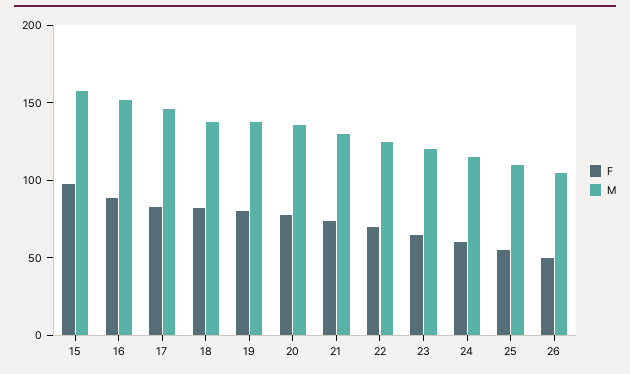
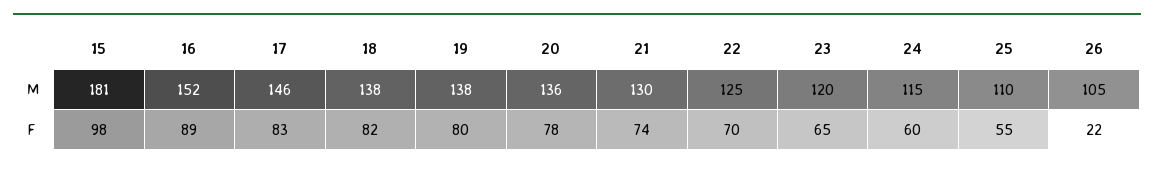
  {
    "F": {
      "15": 98,
      "16": 89,
      "17": 83,
      "18": 82,
      "19": 80,
      "20": 78,
      "21": 74,
      "22": 70,
      "23": 65,
      "24": 60,
      "25": 55,
-     "26": 50
+     "26": 22
    },
    "M": {
-     "15": 160,
+     "15": 181,
      "16": 152,
      "17": 146,
      "18": 138,
      "19": 138,
      "20": 136,
      "21": 130,
      "22": 125,
      "23": 120,
      "24": 115,
      "25": 110,
      "26": 105
    }
  }

